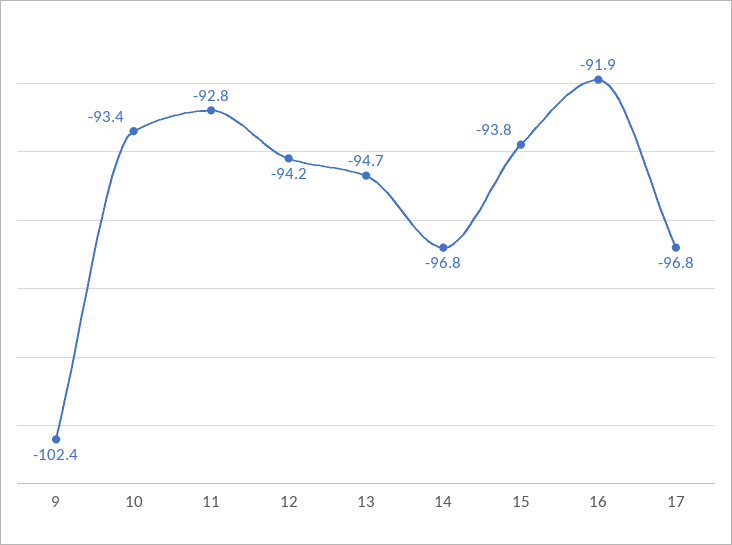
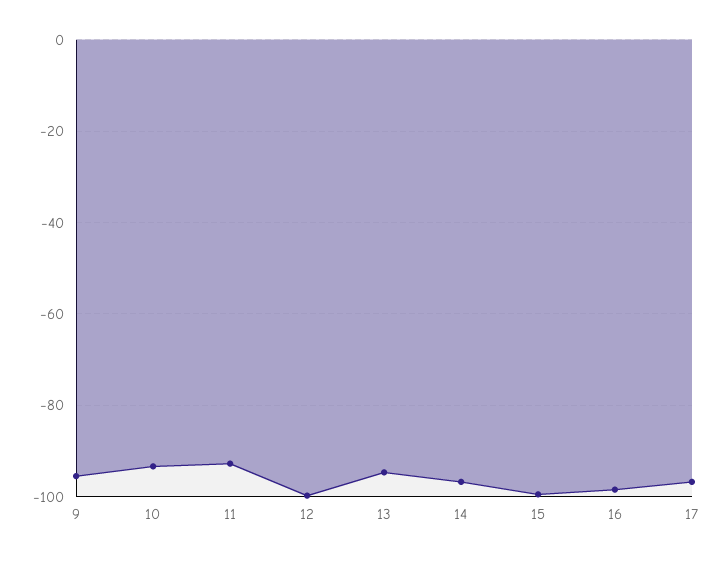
  {
-   "9": -102.4,
+   "9": -96,
    "10": -93.4,
    "11": -92.8,
-   "12": -94.2,
+   "12": -100,
    "13": -94.7,
    "14": -96.8,
-   "15": -93.8,
+   "15": -100,
-   "16": -91.9,
+   "16": -98,
    "17": -96.8
  }

